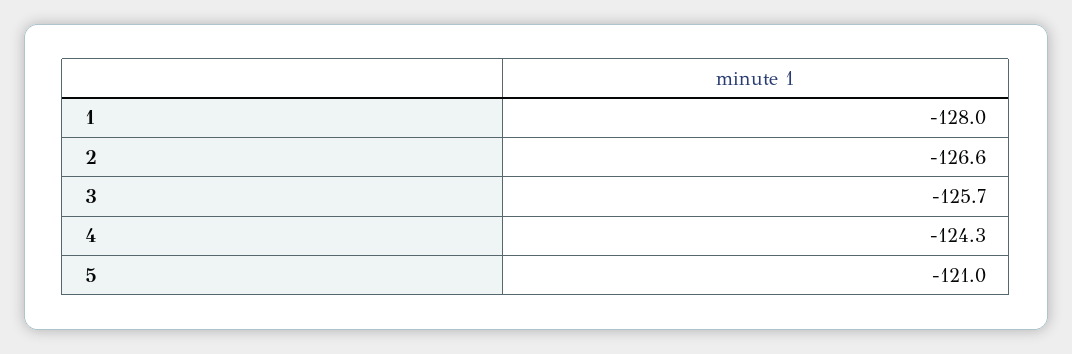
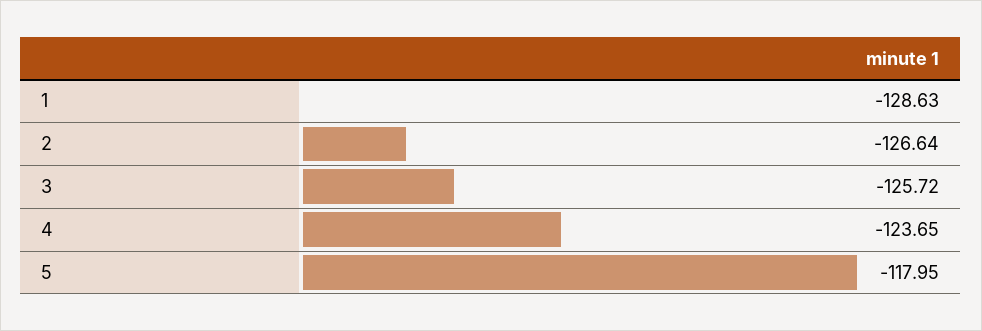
  {
-   "1": -128,
+   "1": -128.63,
    "2": -126.64,
    "3": -125.72,
-   "4": -124.3,
+   "4": -123.65,
-   "5": -121
+   "5": -117.95
  }

